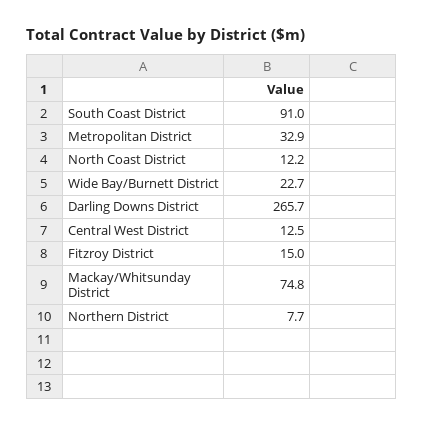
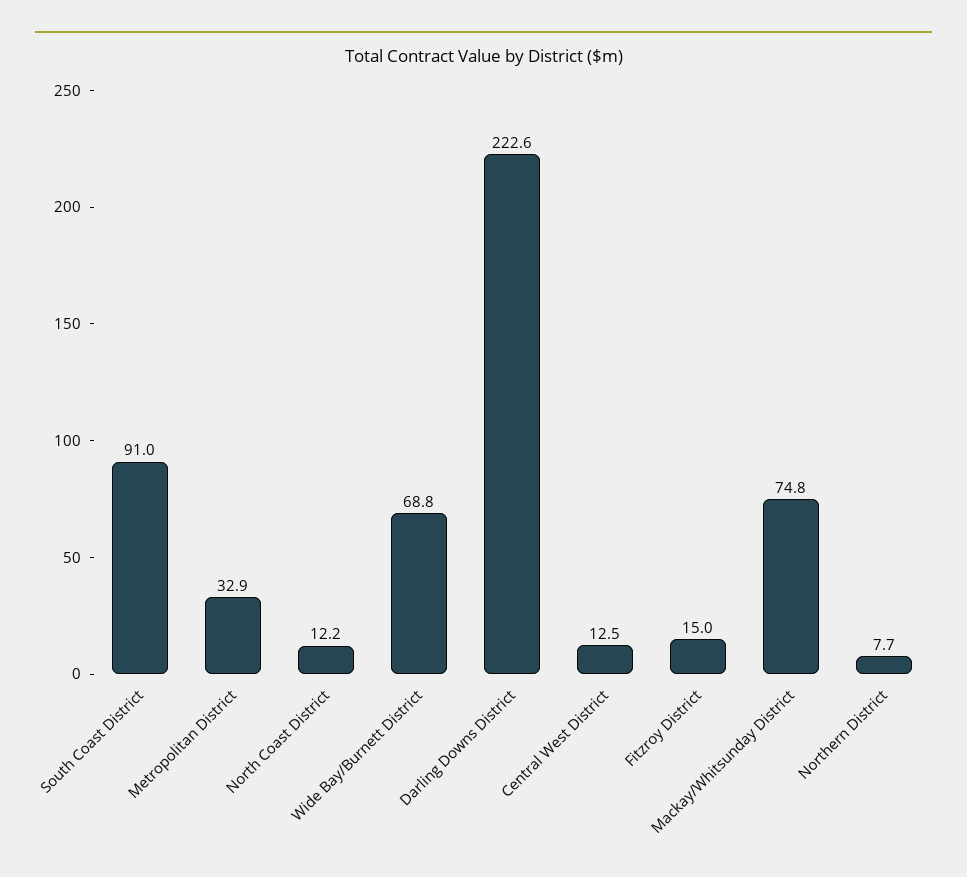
  {
    "South Coast District": 91,
    "Metropolitan District": 32.9,
    "North Coast District": 12.2,
-   "Wide Bay/Burnett District": 22.7,
+   "Wide Bay/Burnett District": 68.8,
-   "Darling Downs District": 265.7,
+   "Darling Downs District": 222.6,
    "Central West District": 12.5,
    "Fitzroy District": 15,
    "Mackay/Whitsunday District": 74.8,
    "Northern District": 7.7
  }

